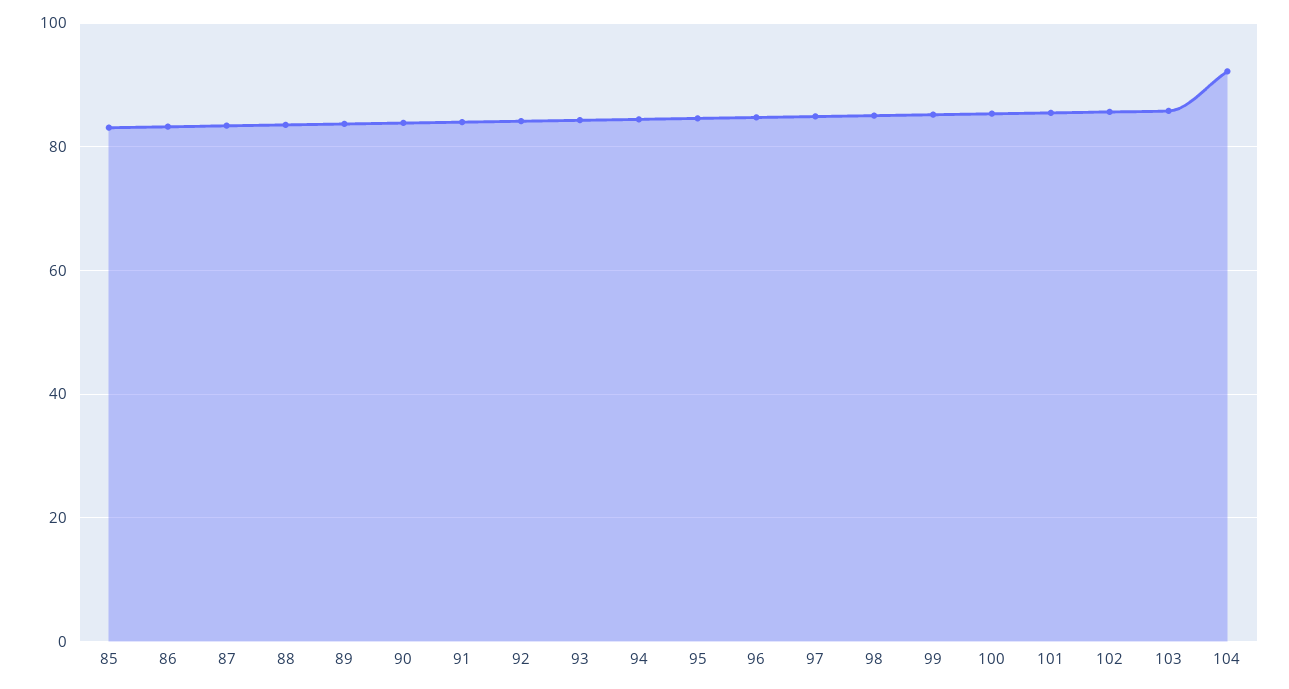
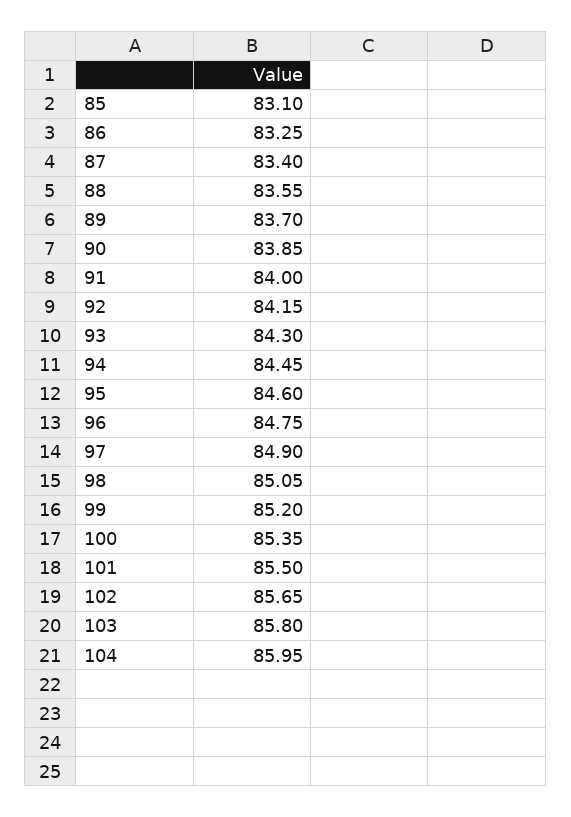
  {
    "85": 83.1,
    "86": 83.25,
    "87": 83.4,
    "88": 83.55,
    "89": 83.7,
    "90": 83.85,
    "91": 84,
    "92": 84.15,
    "93": 84.3,
    "94": 84.45,
    "95": 84.6,
    "96": 84.75,
    "97": 84.9,
    "98": 85.05,
    "99": 85.2,
    "100": 85.35,
    "101": 85.5,
    "102": 85.65,
    "103": 85.8,
-   "104": 92
+   "104": 85.95
  }

